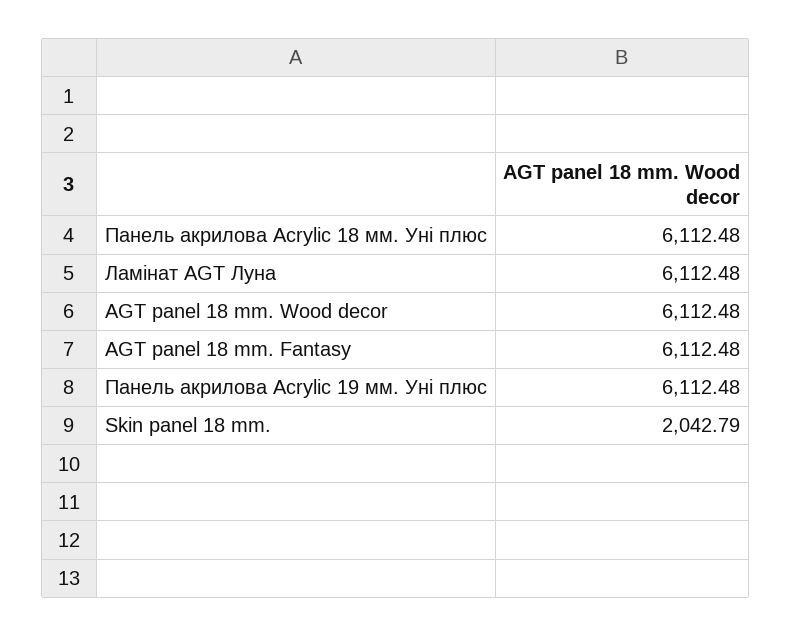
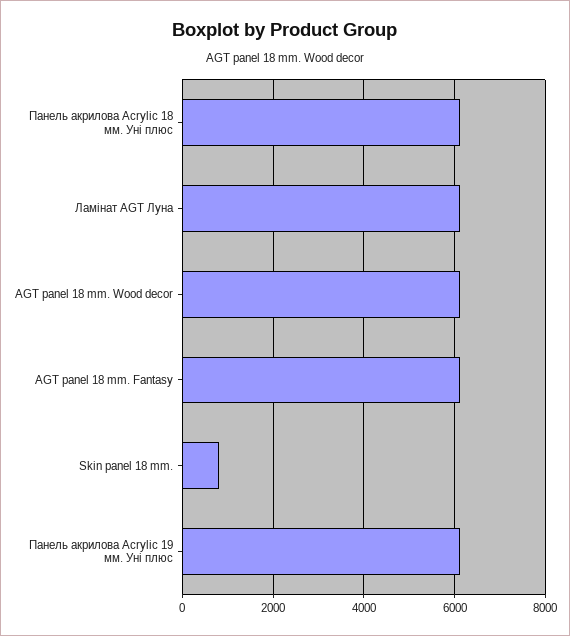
  {
    "Панель акрилова Acrylic 18 мм. Уні плюс": 6112.48,
    "Ламінат AGT Луна": 6112.48,
    "AGT panel 18 mm. Wood decor": 6112.48,
    "AGT panel 18 mm. Fantasy": 6112.48,
    "Панель акрилова Acrylic 19 мм. Уні плюс": 6112.48,
-   "Skin panel 18 mm.": 2042.79
+   "Skin panel 18 mm.": 800
  }

